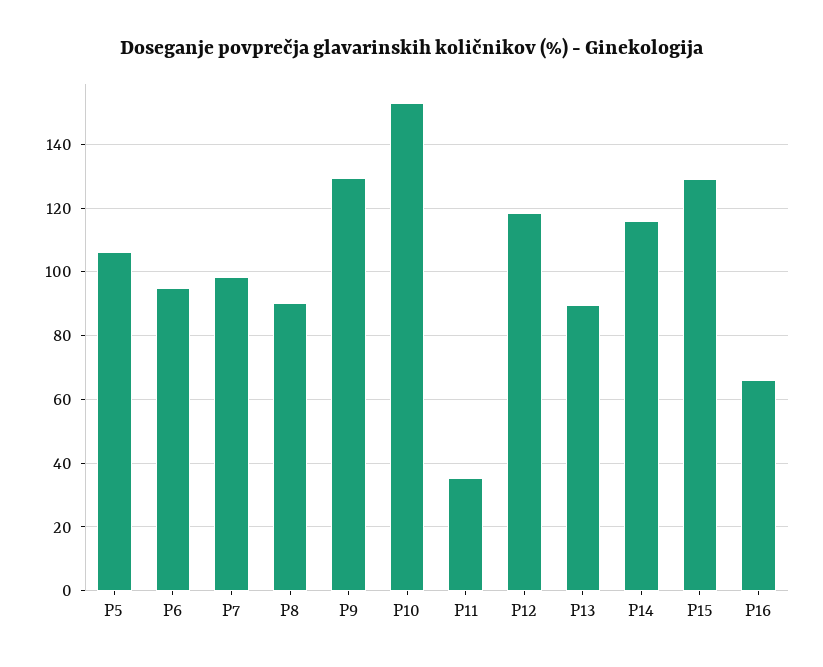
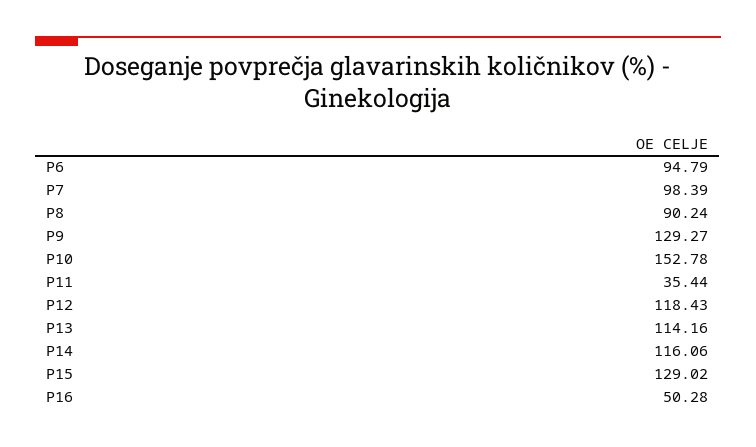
  {
-   "P5": 106,
    "P6": 94.79,
    "P7": 98.39,
    "P8": 90.24,
    "P9": 129.27,
    "P10": 152.78,
    "P11": 35.44,
    "P12": 118.43,
-   "P13": 90,
+   "P13": 114.16,
    "P14": 116.06,
    "P15": 129.02,
-   "P16": 66
+   "P16": 50.28
  }

